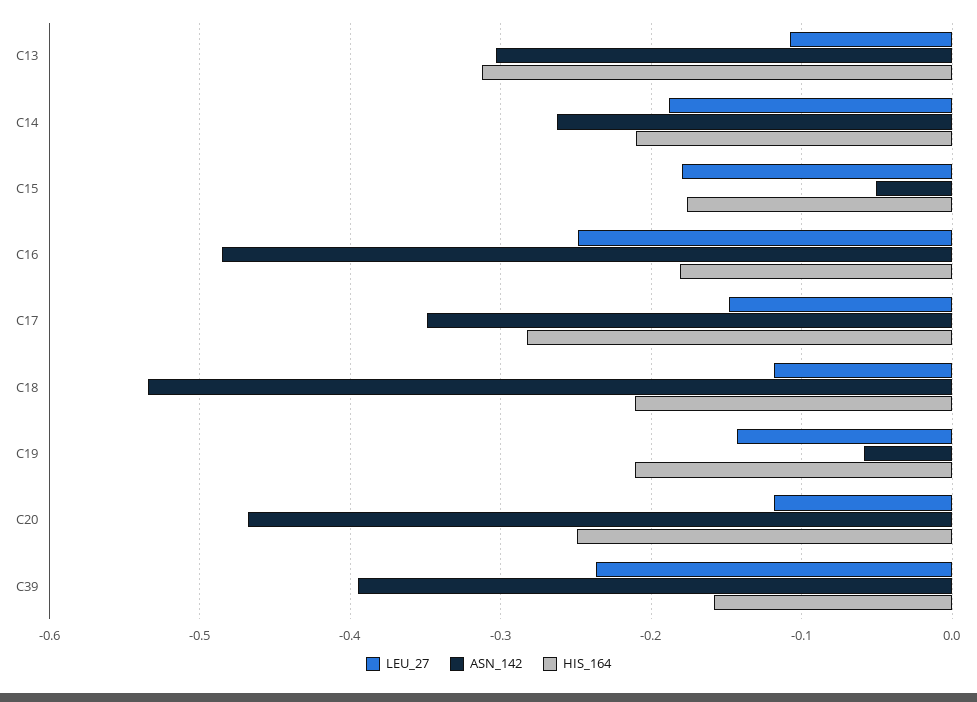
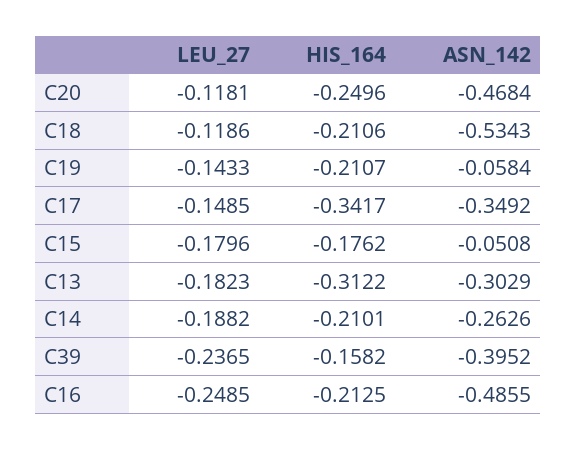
  {
    "LEU_27": {
-     "C13": -0.11,
+     "C13": -0.1823,
      "C14": -0.1882,
      "C15": -0.1796,
      "C16": -0.2485,
      "C17": -0.1485,
      "C18": -0.1186,
      "C19": -0.1433,
      "C20": -0.1181,
      "C39": -0.2365
    },
    "ASN_142": {
      "C13": -0.3029,
      "C14": -0.2626,
      "C15": -0.0508,
      "C16": -0.4855,
      "C17": -0.3492,
      "C18": -0.5343,
      "C19": -0.0584,
      "C20": -0.4684,
      "C39": -0.3952
    },
    "HIS_164": {
      "C13": -0.3122,
      "C14": -0.2101,
      "C15": -0.1762,
-     "C16": -0.18,
+     "C16": -0.2125,
-     "C17": -0.28,
+     "C17": -0.3417,
      "C18": -0.2106,
      "C19": -0.2107,
      "C20": -0.2496,
      "C39": -0.1582
    }
  }

